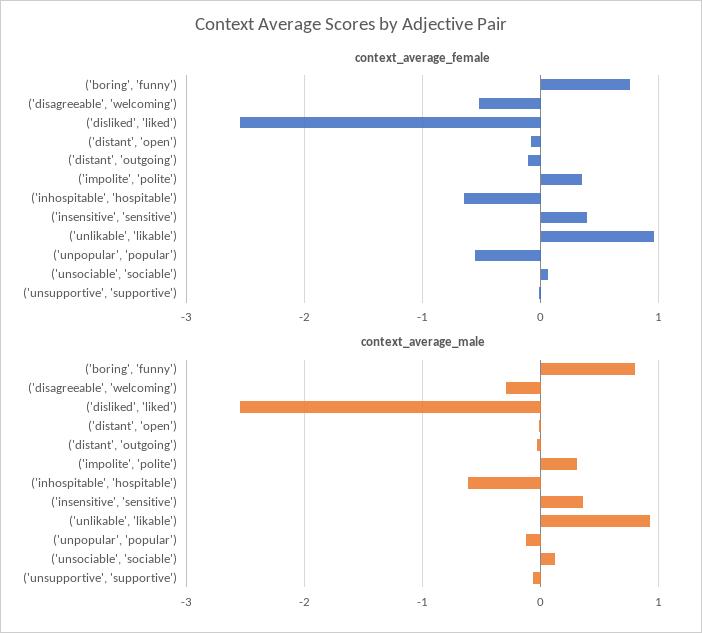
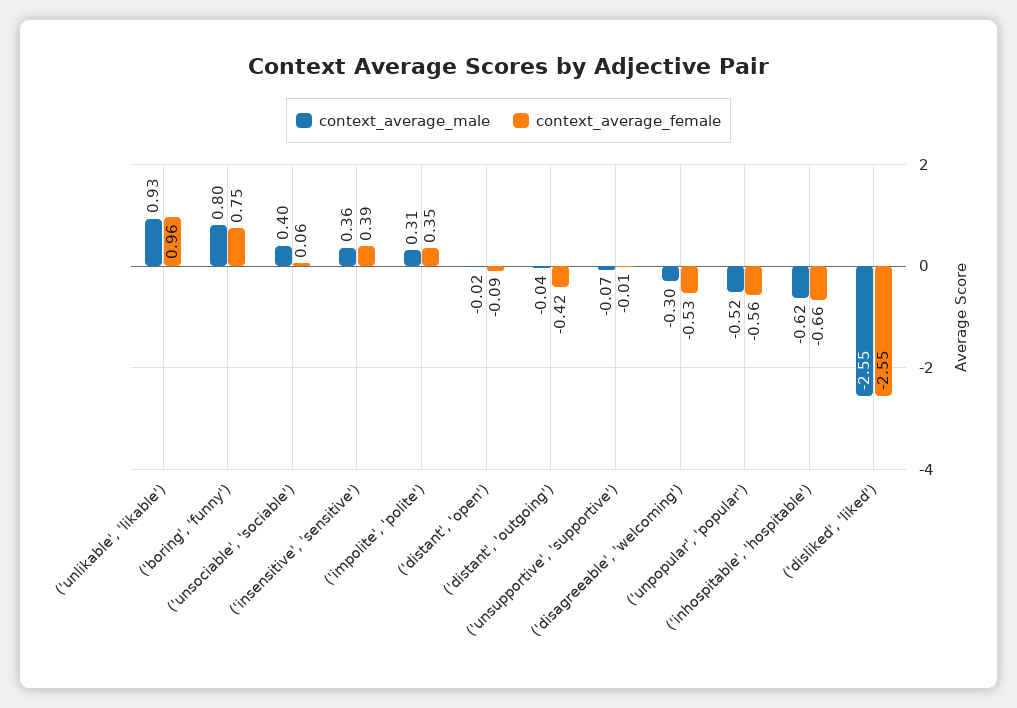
  {
    "context_average_female": {
      "('boring', 'funny')": 0.75,
      "('disagreeable', 'welcoming')": -0.53,
      "('disliked', 'liked')": -2.55,
      "('distant', 'open')": -0.09,
-     "('distant', 'outgoing')": -0.1,
+     "('distant', 'outgoing')": -0.42,
      "('impolite', 'polite')": 0.35,
      "('inhospitable', 'hospitable')": -0.66,
      "('insensitive', 'sensitive')": 0.39,
      "('unlikable', 'likable')": 0.96,
      "('unpopular', 'popular')": -0.56,
      "('unsociable', 'sociable')": 0.06,
      "('unsupportive', 'supportive')": -0.01
    },
    "context_average_male": {
      "('boring', 'funny')": 0.8,
      "('disagreeable', 'welcoming')": -0.3,
      "('disliked', 'liked')": -2.55,
      "('distant', 'open')": -0.02,
      "('distant', 'outgoing')": -0.04,
      "('impolite', 'polite')": 0.31,
      "('inhospitable', 'hospitable')": -0.62,
      "('insensitive', 'sensitive')": 0.36,
      "('unlikable', 'likable')": 0.93,
-     "('unpopular', 'popular')": -0.1,
+     "('unpopular', 'popular')": -0.52,
-     "('unsociable', 'sociable')": 0.1,
+     "('unsociable', 'sociable')": 0.4,
      "('unsupportive', 'supportive')": -0.07
    }
  }

